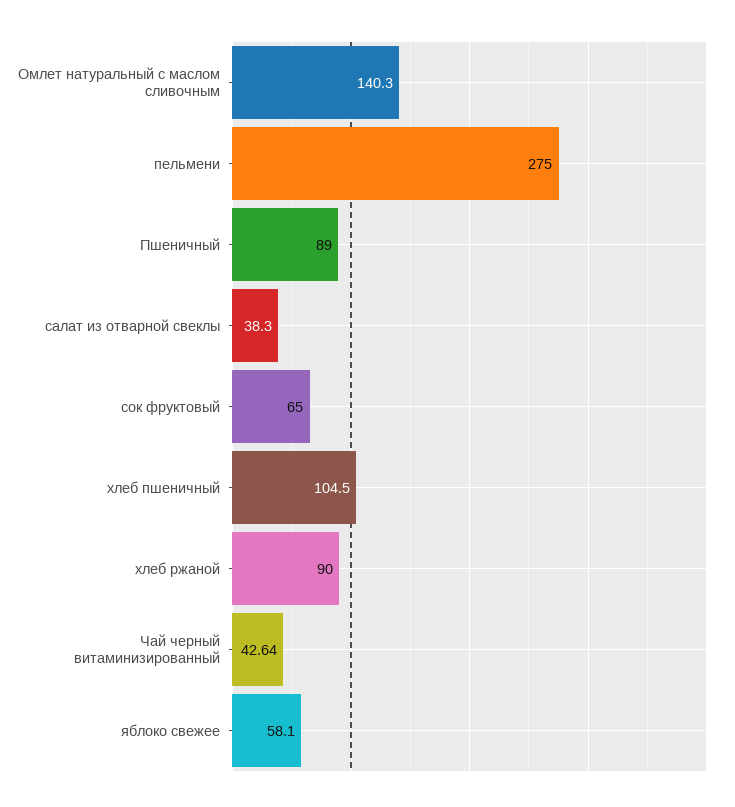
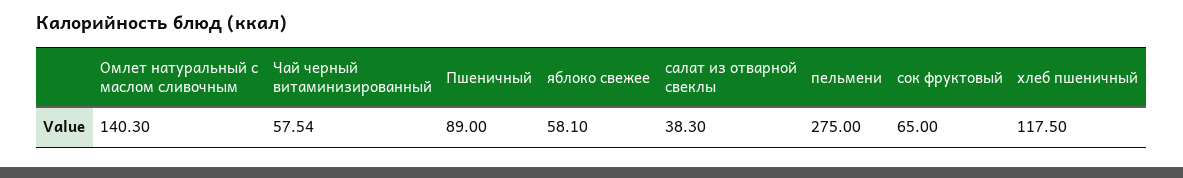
  {
    "Омлет натуральный с маслом сливочным": 140.3,
    "пельмени": 275,
    "Пшеничный": 89,
    "салат из отварной свеклы": 38.3,
    "сок фруктовый": 65,
-   "хлеб пшеничный": 104.5,
+   "хлеб пшеничный": 117.5,
-   "хлеб ржаной": 90,
-   "Чай черный витаминизированный": 42.64,
+   "Чай черный витаминизированный": 57.54,
    "яблоко свежее": 58.1
  }

